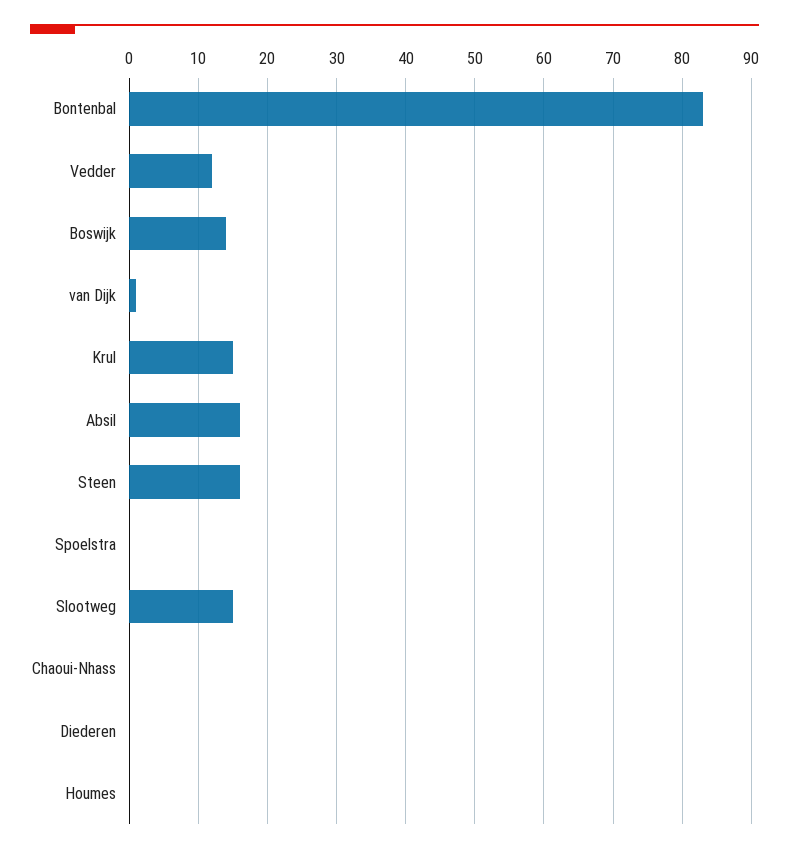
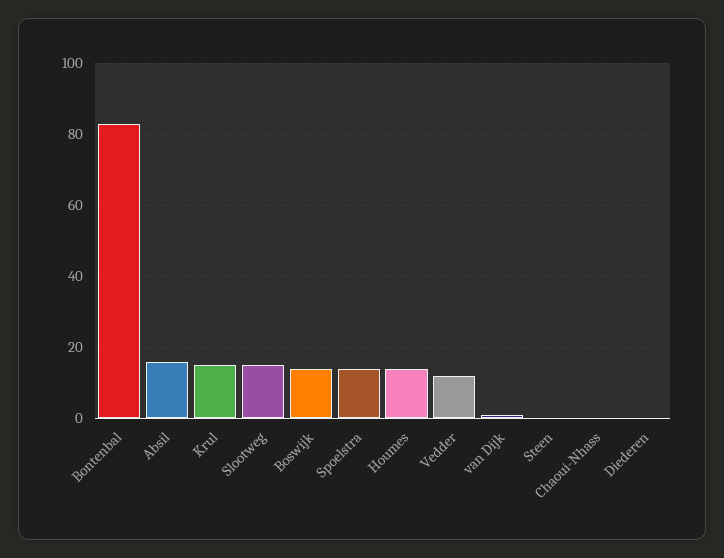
  {
    "Bontenbal": 83,
    "Vedder": 12,
    "Boswijk": 14,
    "van Dijk": 1,
    "Krul": 15,
    "Absil": 16,
-   "Steen": 16,
+   "Steen": 0,
-   "Spoelstra": 0,
+   "Spoelstra": 15,
    "Slootweg": 15,
    "Chaoui-Nhass": 0,
    "Diederen": 0,
-   "Houmes": 0
+   "Houmes": 15
  }

